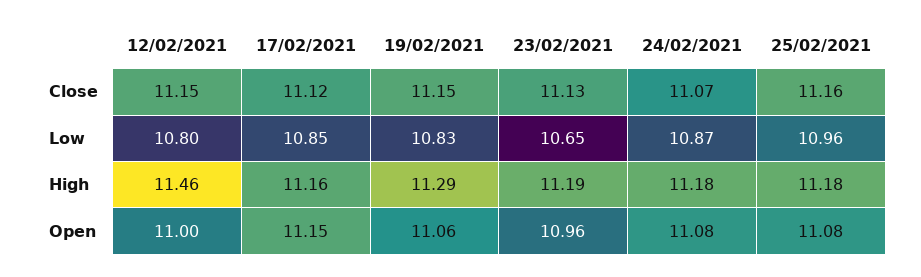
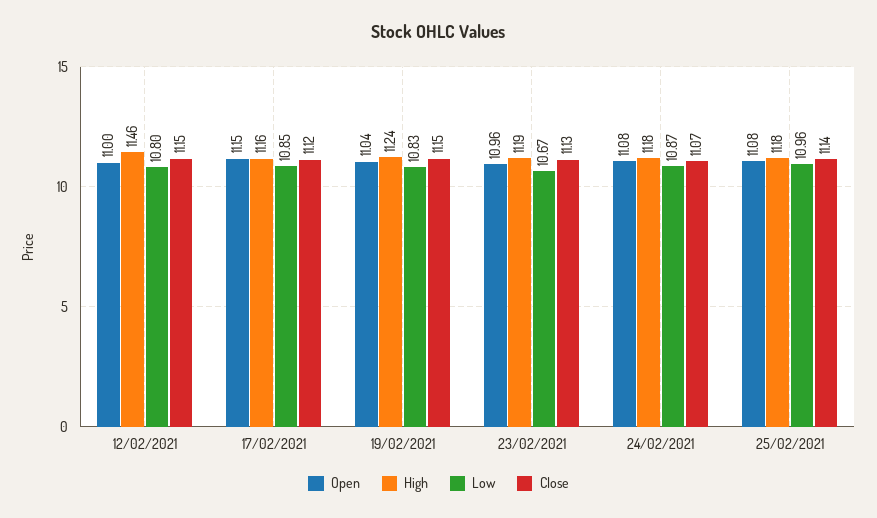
  {
    "Close": {
      "12/02/2021": 11.15,
      "17/02/2021": 11.12,
      "19/02/2021": 11.15,
      "23/02/2021": 11.13,
      "24/02/2021": 11.07,
-     "25/02/2021": 11.16
+     "25/02/2021": 11.14
    },
    "Low": {
      "12/02/2021": 10.8,
      "17/02/2021": 10.85,
      "19/02/2021": 10.83,
-     "23/02/2021": 10.65,
+     "23/02/2021": 10.67,
      "24/02/2021": 10.87,
      "25/02/2021": 10.96
    },
    "High": {
      "12/02/2021": 11.46,
      "17/02/2021": 11.16,
-     "19/02/2021": 11.29,
+     "19/02/2021": 11.24,
      "23/02/2021": 11.19,
      "24/02/2021": 11.18,
      "25/02/2021": 11.18
    },
    "Open": {
      "12/02/2021": 11,
      "17/02/2021": 11.15,
-     "19/02/2021": 11.06,
+     "19/02/2021": 11.04,
      "23/02/2021": 10.96,
      "24/02/2021": 11.08,
      "25/02/2021": 11.08
    }
  }

